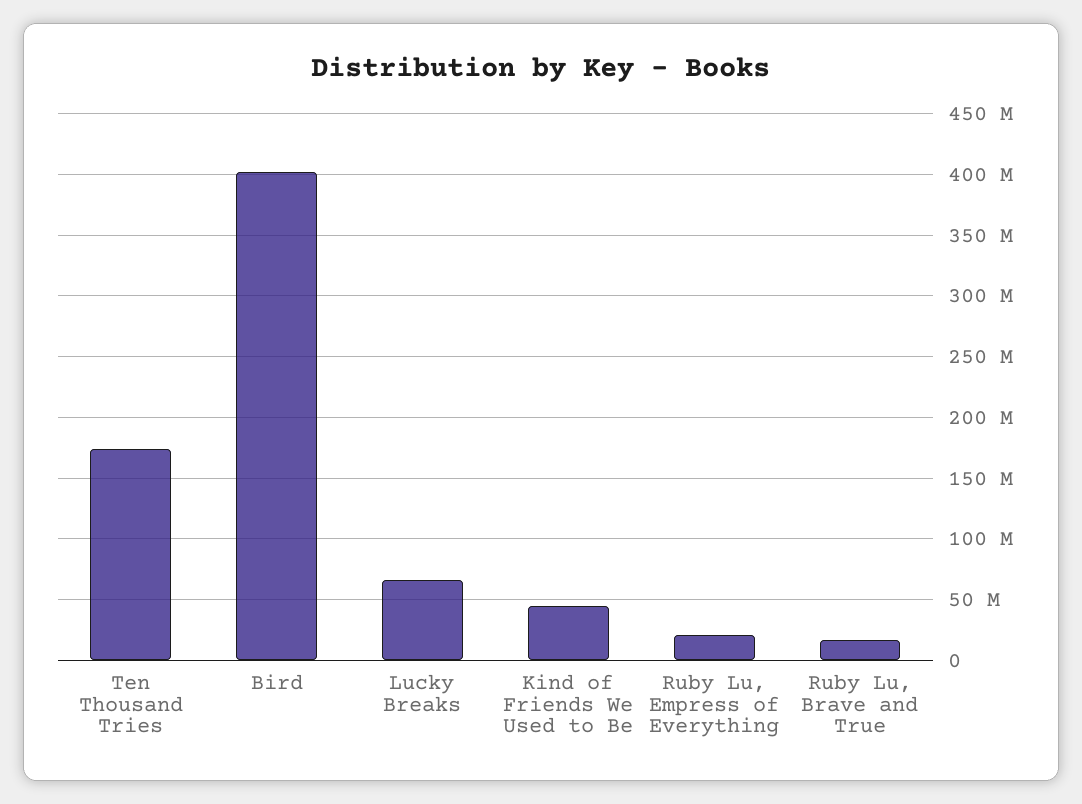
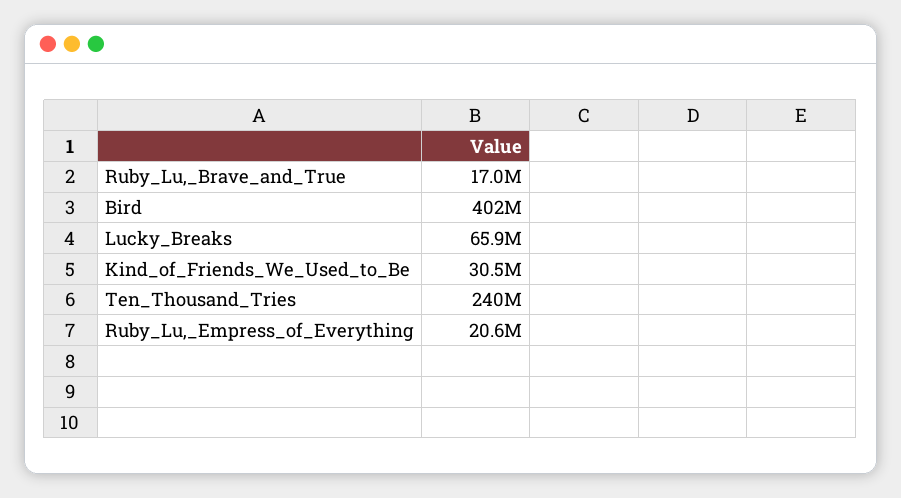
  {
-   "Ten Thousand Tries": 175000000,
+   "Ten Thousand Tries": 240000000,
    "Bird": 402000000,
    "Lucky Breaks": 65900000,
-   "Kind of Friends We Used to Be": 45000000,
+   "Kind of Friends We Used to Be": 30500000,
    "Ruby Lu, Empress of Everything": 20600000,
    "Ruby Lu, Brave and True": 17000000
  }

